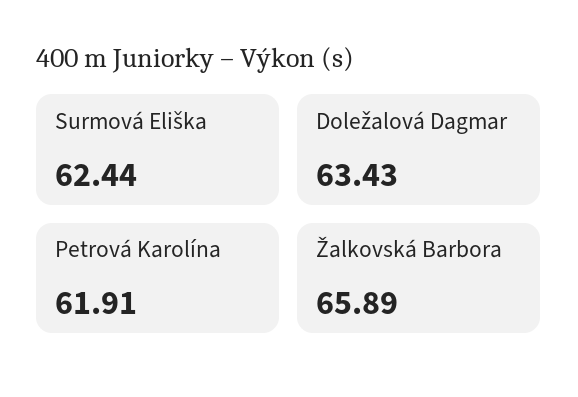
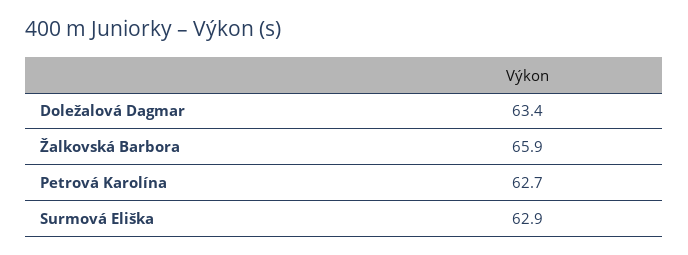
  {
-   "Surmová Eliška": 62.44,
+   "Surmová Eliška": 62.9,
    "Doležalová Dagmar": 63.43,
-   "Petrová Karolína": 61.91,
+   "Petrová Karolína": 62.7,
    "Žalkovská Barbora": 65.89
  }

